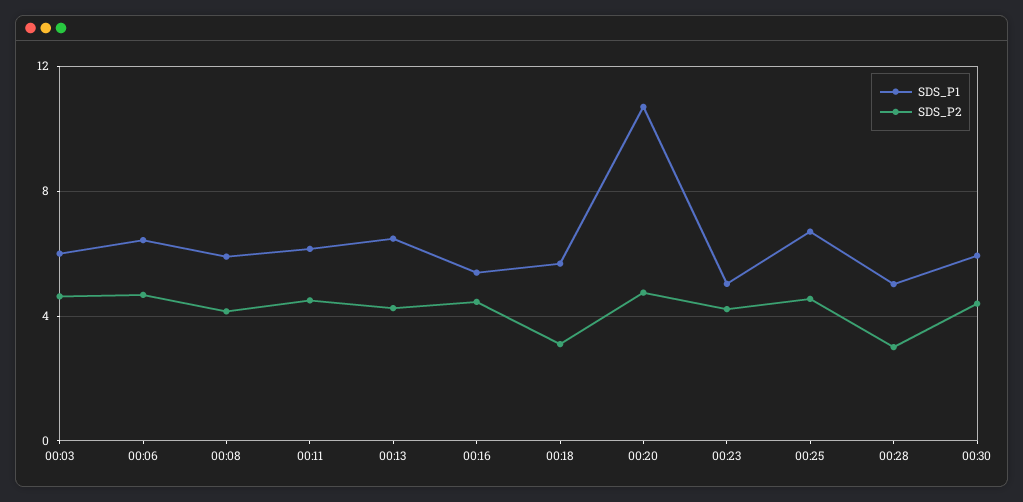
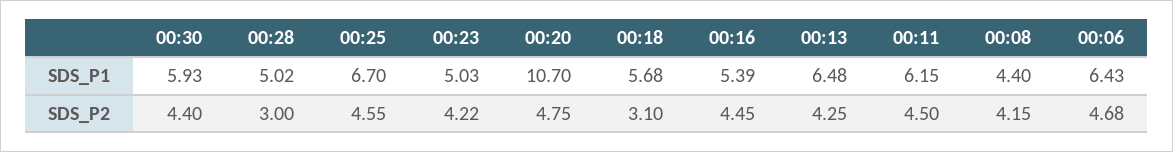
  {
    "SDS_P1": {
-     "00:03": 6,
      "00:06": 6.43,
-     "00:08": 6,
+     "00:08": 4.4,
      "00:11": 6.15,
      "00:13": 6.48,
      "00:16": 5.39,
      "00:18": 5.68,
      "00:20": 10.7,
      "00:23": 5.03,
      "00:25": 6.7,
      "00:28": 5.02,
      "00:30": 5.93
    },
    "SDS_P2": {
-     "00:03": 4.5,
      "00:06": 4.68,
      "00:08": 4.15,
      "00:11": 4.5,
      "00:13": 4.25,
      "00:16": 4.45,
      "00:18": 3.1,
      "00:20": 4.75,
      "00:23": 4.22,
      "00:25": 4.55,
      "00:28": 3,
      "00:30": 4.4
    }
  }

